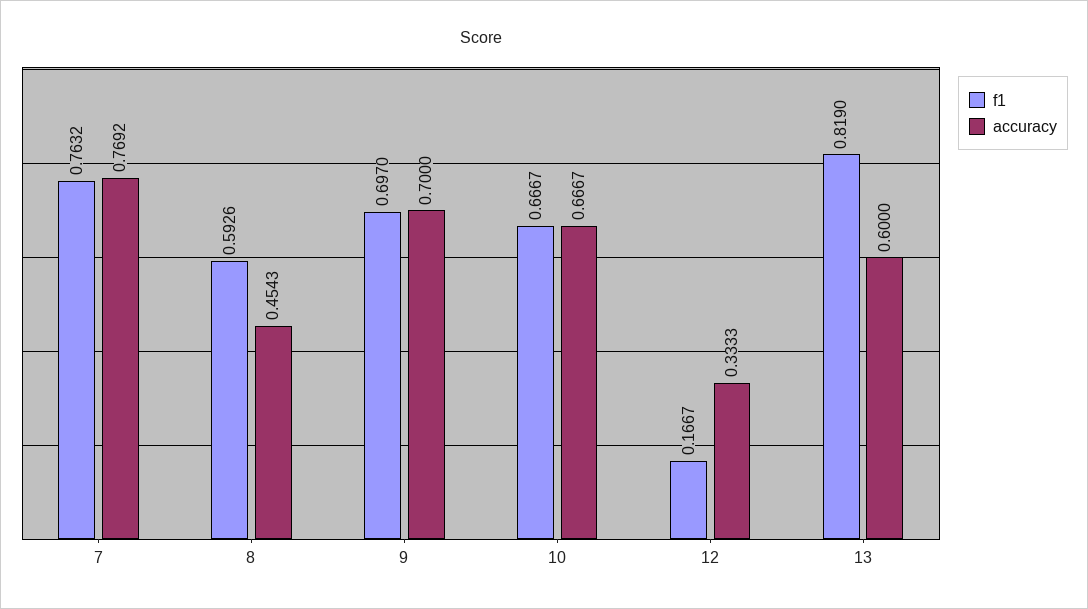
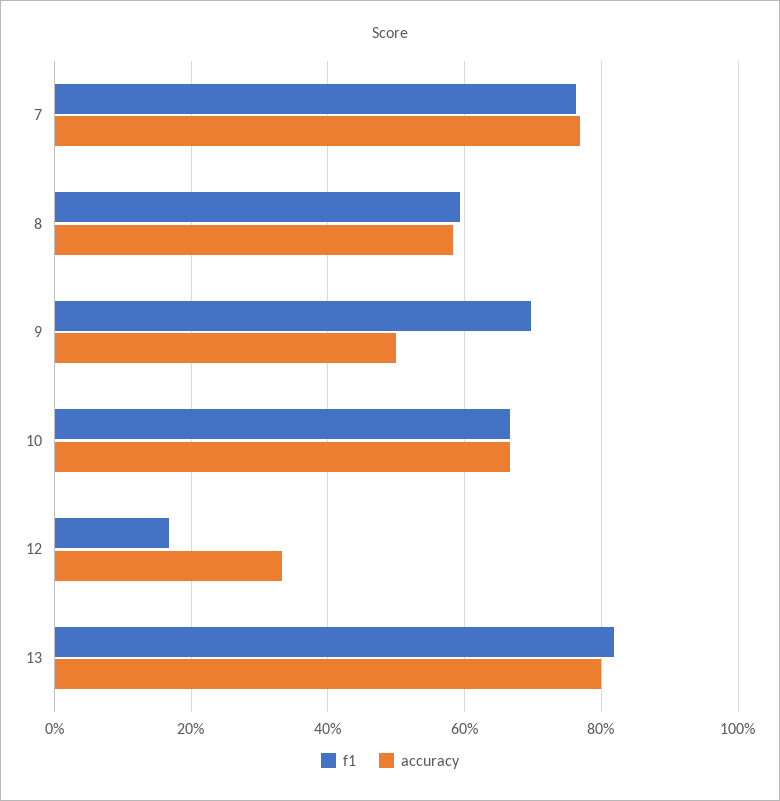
  {
    "f1": {
      "7": 0.7632,
      "8": 0.5926,
      "9": 0.697,
      "10": 0.6667,
      "12": 0.1667,
      "13": 0.819
    },
    "accuracy": {
      "7": 0.7692,
-     "8": 0.4543,
+     "8": 0.58,
-     "9": 0.7,
+     "9": 0.5,
      "10": 0.6667,
      "12": 0.3333,
-     "13": 0.6
+     "13": 0.8
    }
  }

